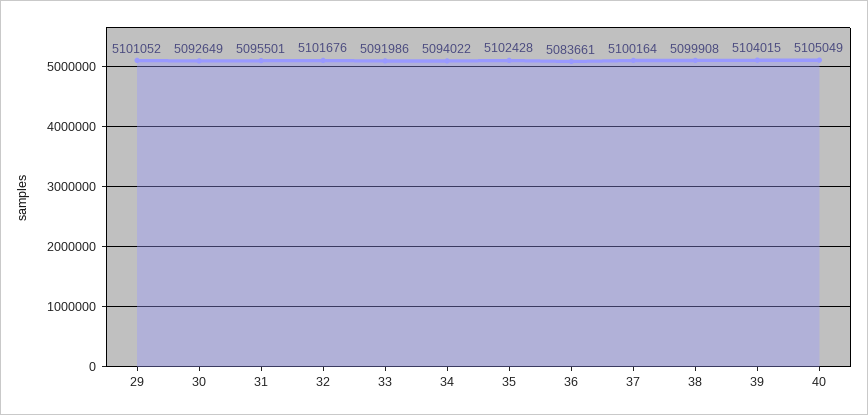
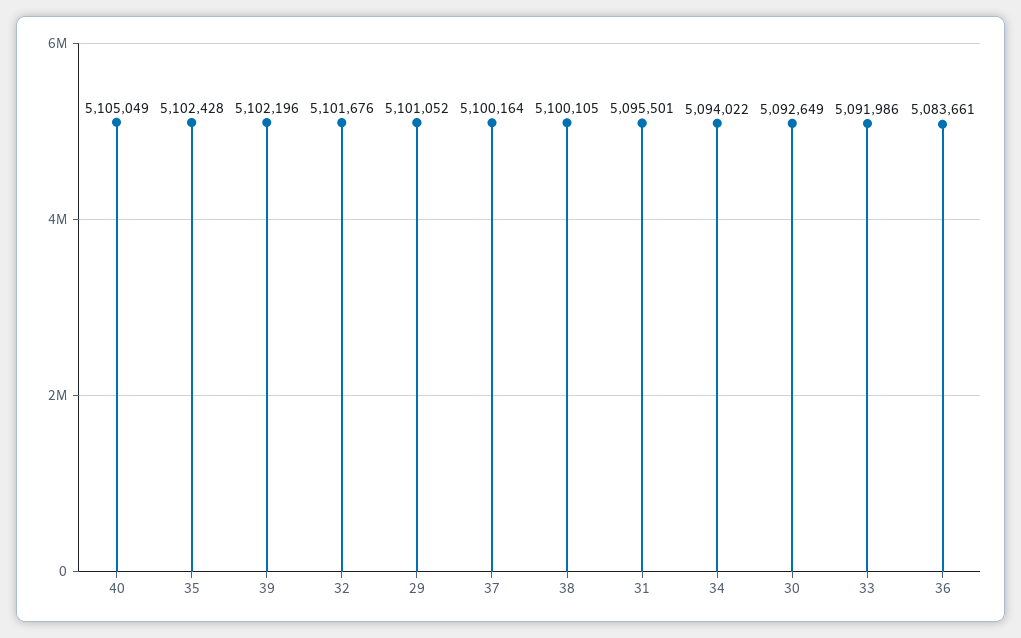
  {
    "29": 5101052,
    "30": 5092649,
    "31": 5095501,
    "32": 5101676,
    "33": 5091986,
    "34": 5094022,
    "35": 5102428,
    "36": 5083661,
    "37": 5100164,
-   "38": 5099908,
+   "38": 5100105,
-   "39": 5104015,
+   "39": 5102196,
    "40": 5105049
  }

